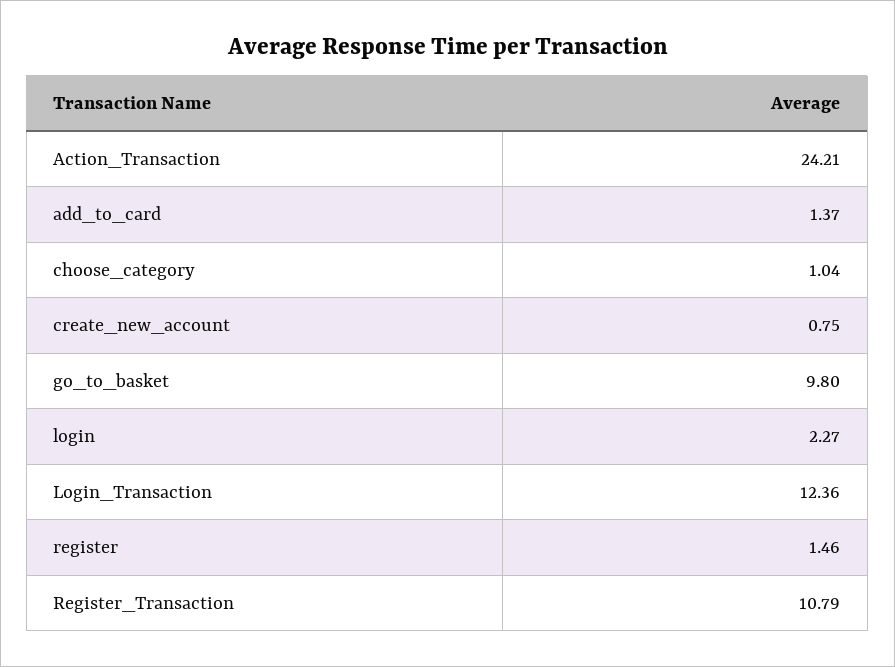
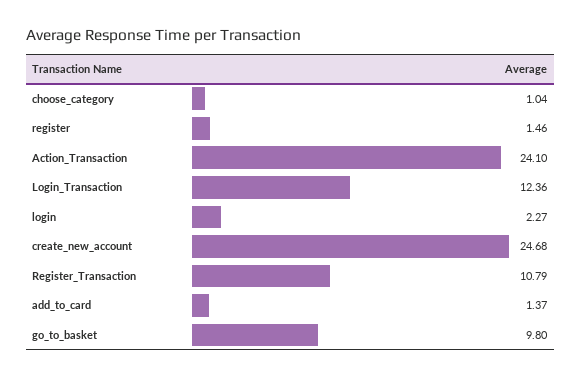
  {
-   "Action_Transaction": 24.21,
+   "Action_Transaction": 24.1,
    "add_to_card": 1.37,
    "choose_category": 1.04,
-   "create_new_account": 0.75,
+   "create_new_account": 24.68,
    "go_to_basket": 9.8,
    "login": 2.27,
    "Login_Transaction": 12.36,
    "register": 1.46,
    "Register_Transaction": 10.79
  }

